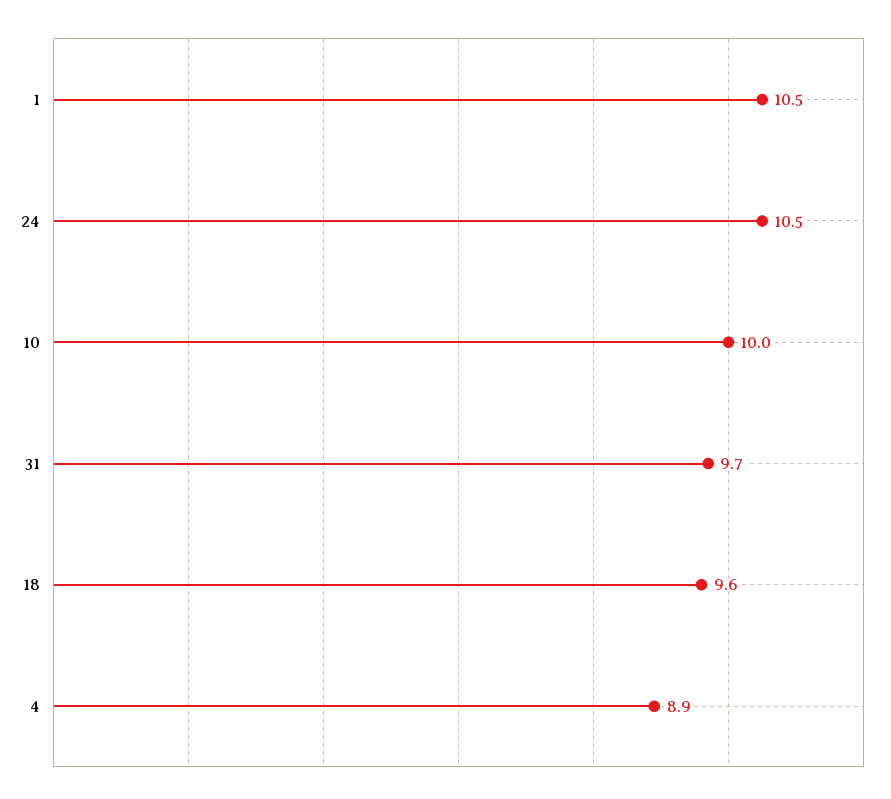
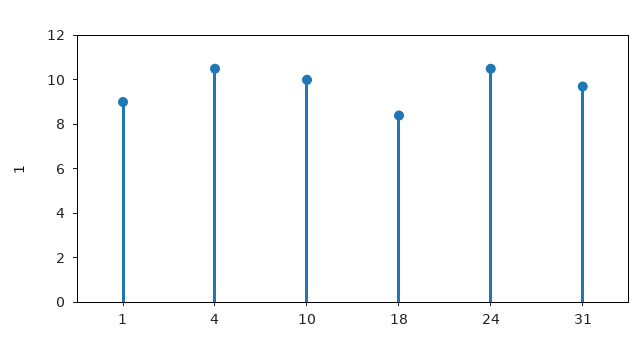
  {
-   "1": 10.5,
+   "1": 9,
    "24": 10.5,
    "10": 10,
    "31": 9.7,
-   "18": 9.6,
+   "18": 8.5,
-   "4": 8.9
+   "4": 10.5
  }

